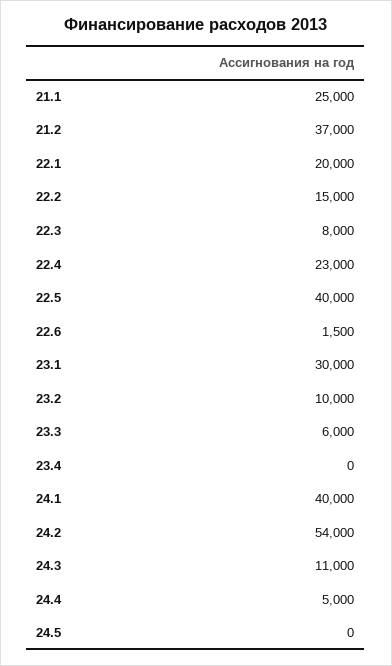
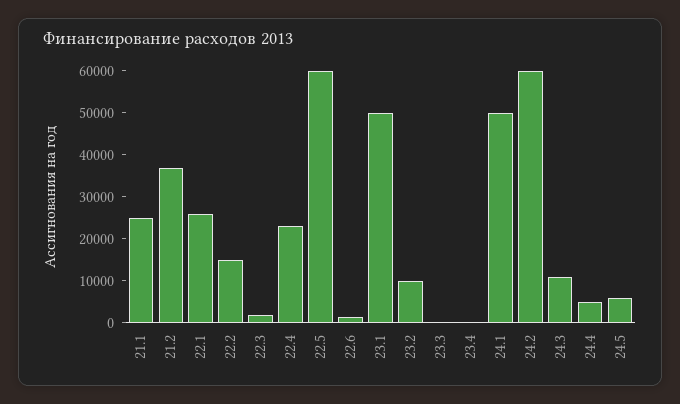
  {
    "21.1": 25000,
    "21.2": 37000,
-   "22.1": 20000,
+   "22.1": 26000,
    "22.2": 15000,
-   "22.3": 8000,
+   "22.3": 2000,
    "22.4": 23000,
-   "22.5": 40000,
+   "22.5": 60000,
    "22.6": 1500,
-   "23.1": 30000,
+   "23.1": 50000,
    "23.2": 10000,
-   "23.3": 6000,
+   "23.3": 0,
    "23.4": 0,
-   "24.1": 40000,
+   "24.1": 50000,
-   "24.2": 54000,
+   "24.2": 60000,
    "24.3": 11000,
    "24.4": 5000,
-   "24.5": 0
+   "24.5": 6000
  }

